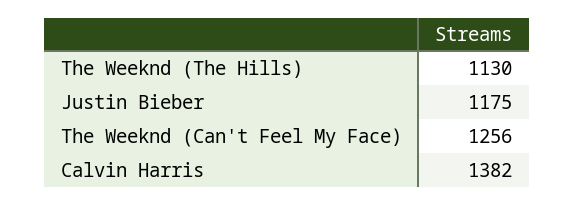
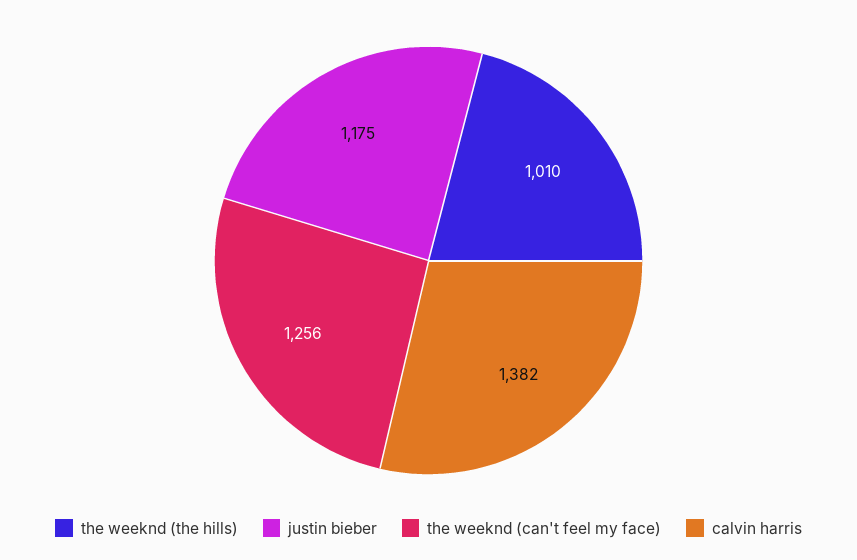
  {
-   "The Weeknd (The Hills)": 1130,
+   "The Weeknd (The Hills)": 1010,
    "Justin Bieber": 1175,
    "The Weeknd (Can't Feel My Face)": 1256,
    "Calvin Harris": 1382
  }

